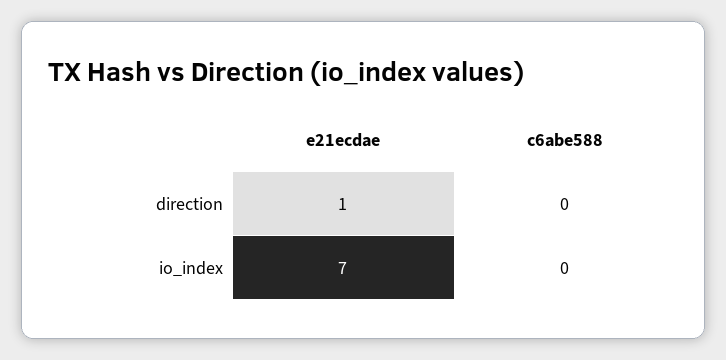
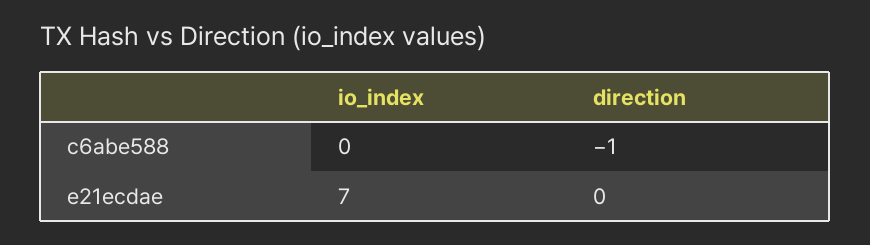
  {
    "e21ecdae": {
-     "direction": 1,
+     "direction": 0,
      "io_index": 7
    },
    "c6abe588": {
-     "direction": 0,
+     "direction": -1,
      "io_index": 0
    }
  }

